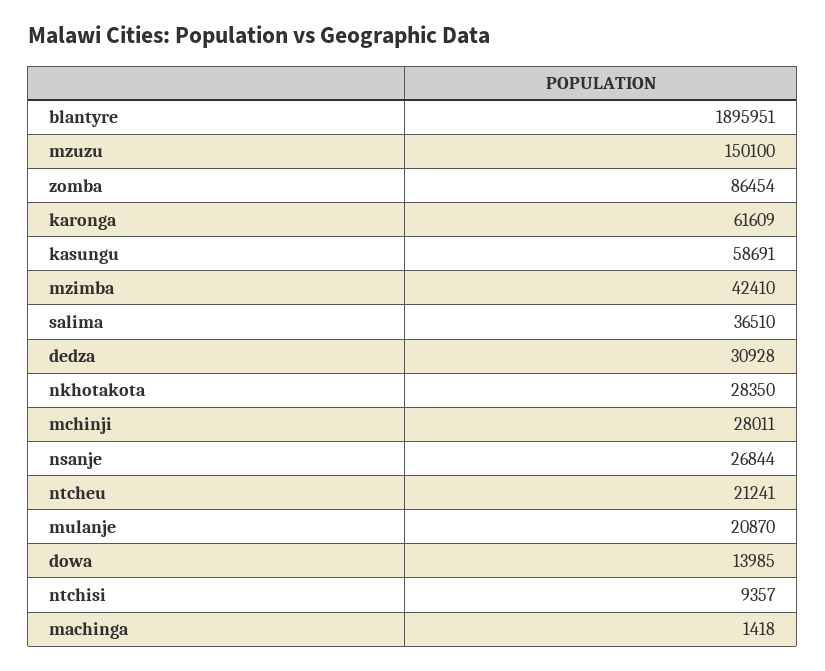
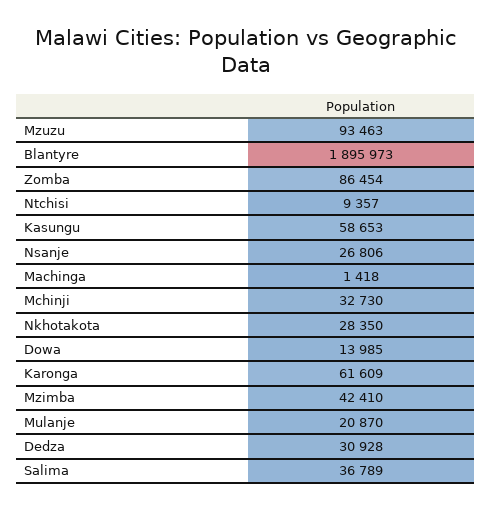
  {
-   "blantyre": 1895951,
+   "blantyre": 1895973,
-   "mzuzu": 150100,
+   "mzuzu": 93463,
    "zomba": 86454,
    "karonga": 61609,
-   "kasungu": 58691,
+   "kasungu": 58653,
    "mzimba": 42410,
-   "salima": 36510,
+   "salima": 36789,
    "dedza": 30928,
    "nkhotakota": 28350,
-   "mchinji": 28011,
+   "mchinji": 32730,
-   "nsanje": 26844,
+   "nsanje": 26806,
-   "ntcheu": 21241,
    "mulanje": 20870,
    "dowa": 13985,
    "ntchisi": 9357,
    "machinga": 1418
  }

